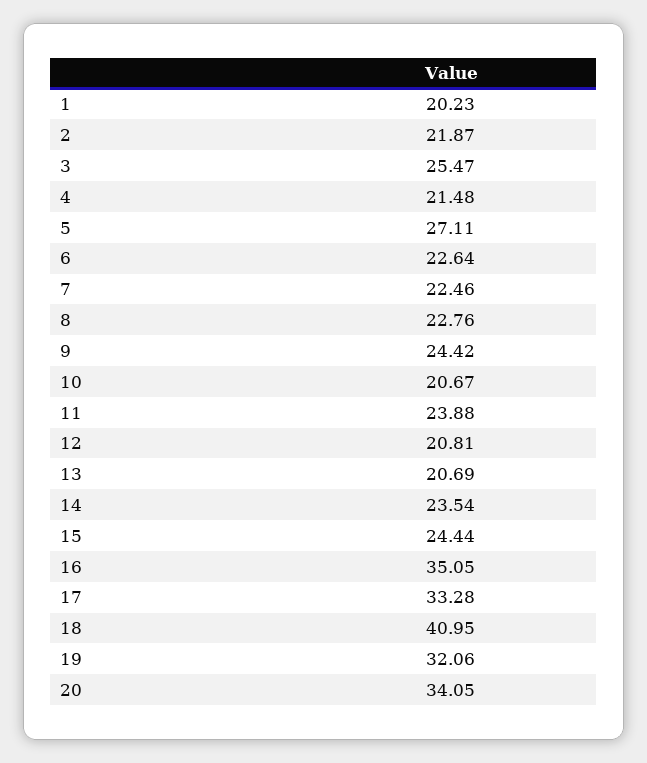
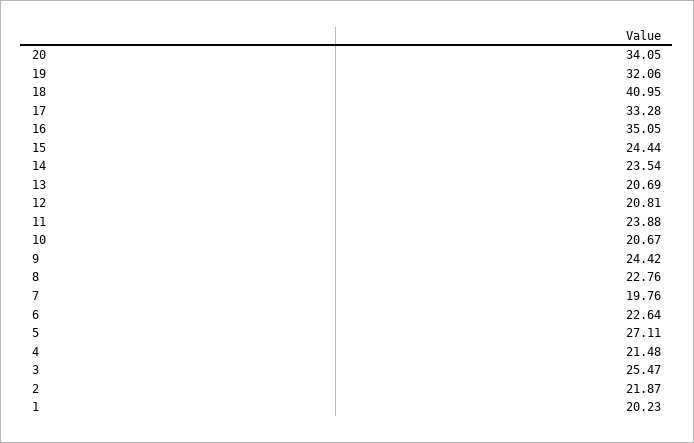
  {
    "1": 20.23,
    "2": 21.87,
    "3": 25.47,
    "4": 21.48,
    "5": 27.11,
    "6": 22.64,
-   "7": 22.46,
+   "7": 19.76,
    "8": 22.76,
    "9": 24.42,
    "10": 20.67,
    "11": 23.88,
    "12": 20.81,
    "13": 20.69,
    "14": 23.54,
    "15": 24.44,
    "16": 35.05,
    "17": 33.28,
    "18": 40.95,
    "19": 32.06,
    "20": 34.05
  }

